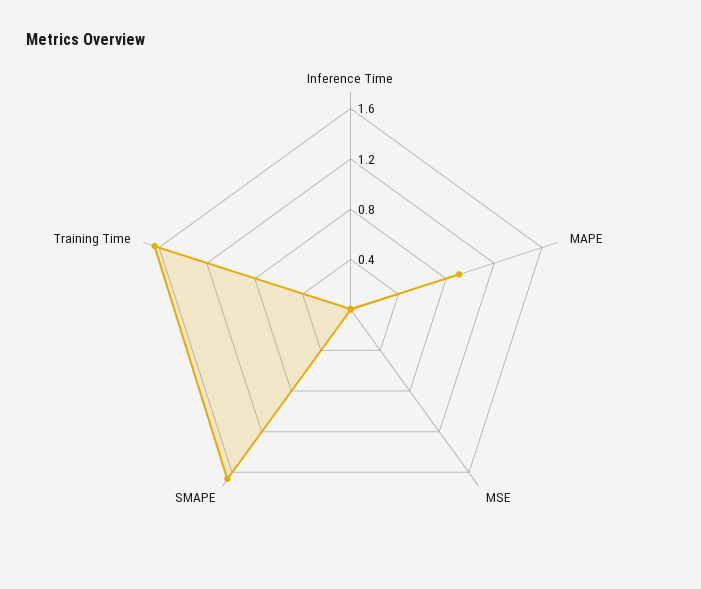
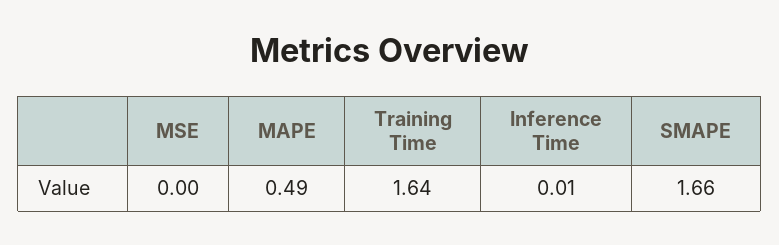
  {
    "Inference Time": 0.01,
-   "MAPE": 0.9,
+   "MAPE": 0.49,
    "MSE": 0,
    "SMAPE": 1.66,
    "Training Time": 1.64
  }

